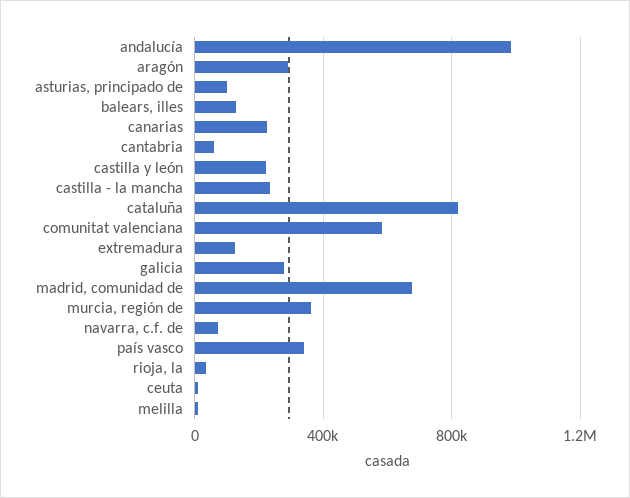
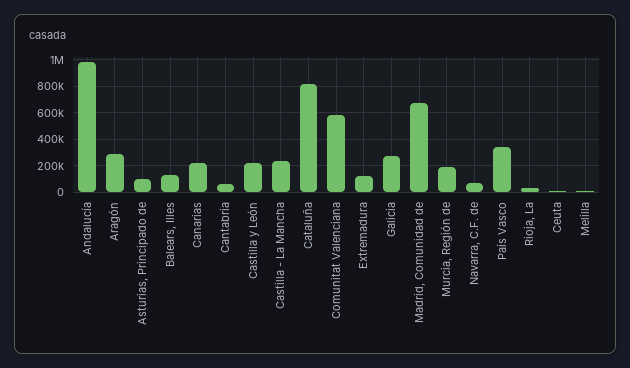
  {
    "andalucía": 1000000,
    "aragón": 300000,
    "asturias, principado de": 100000,
    "balears, illes": 150000,
    "canarias": 200000,
    "cantabria": 50000,
    "castilla y león": 200000,
    "castilla - la mancha": 250000,
    "cataluña": 800000,
    "comunitat valenciana": 600000,
    "extremadura": 150000,
    "galicia": 300000,
    "madrid, comunidad de": 700000,
-   "murcia, región de": 350000,
+   "murcia, región de": 200000,
    "navarra, c.f. de": 50000,
    "país vasco": 350000,
    "rioja, la": 50000,
    "ceuta": 0,
    "melilla": 0
  }

